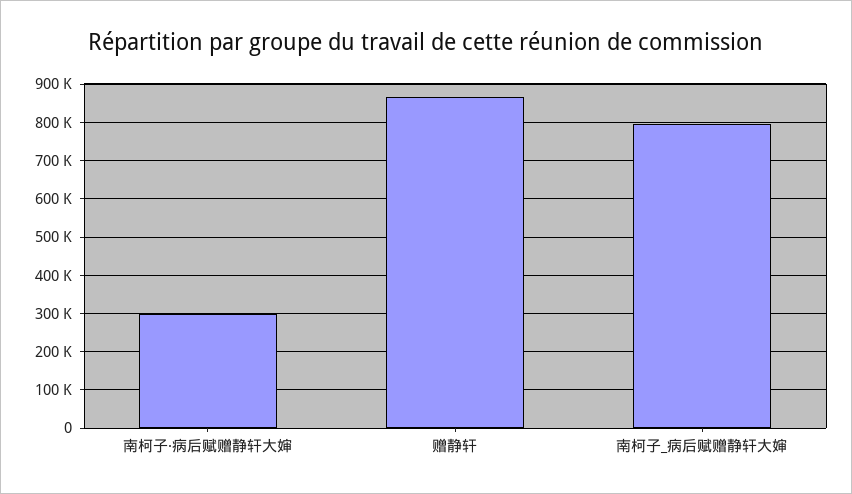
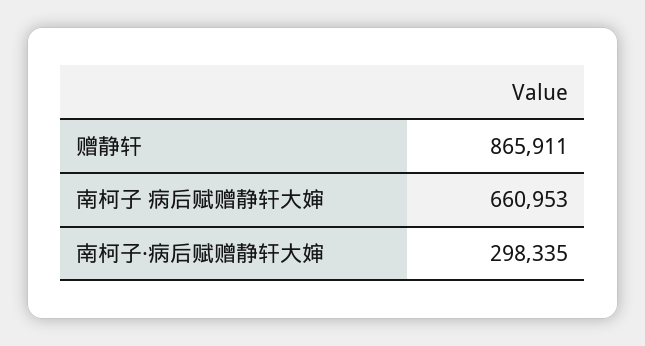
  {
    "南柯子·病后赋赠静轩大婶": 298335,
    "赠静轩": 865911,
-   "南柯子_病后赋赠静轩大婶": 800000
+   "南柯子_病后赋赠静轩大婶": 660953
  }

